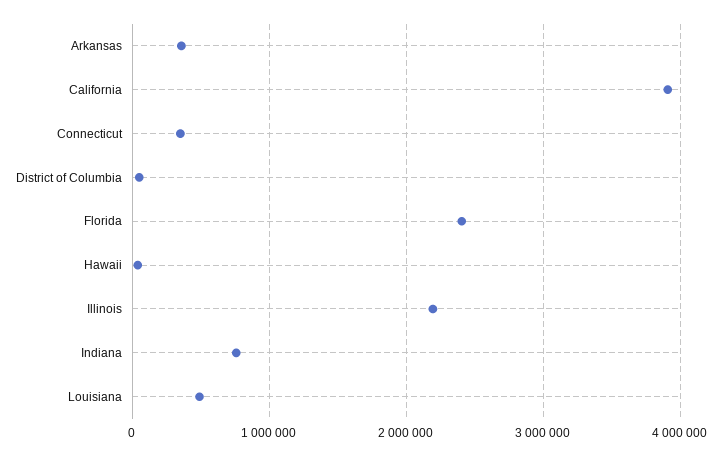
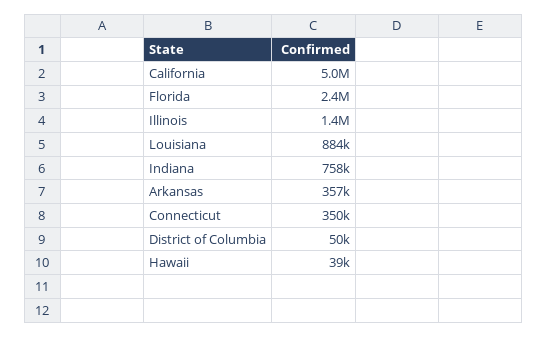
  {
    "Arkansas": 357000,
-   "California": 3900000,
+   "California": 5000000,
    "Connecticut": 350000,
    "District of Columbia": 50000,
    "Florida": 2400000,
    "Hawaii": 39000,
-   "Illinois": 2200000,
+   "Illinois": 1400000,
    "Indiana": 758000,
-   "Louisiana": 500000
+   "Louisiana": 884000
  }

